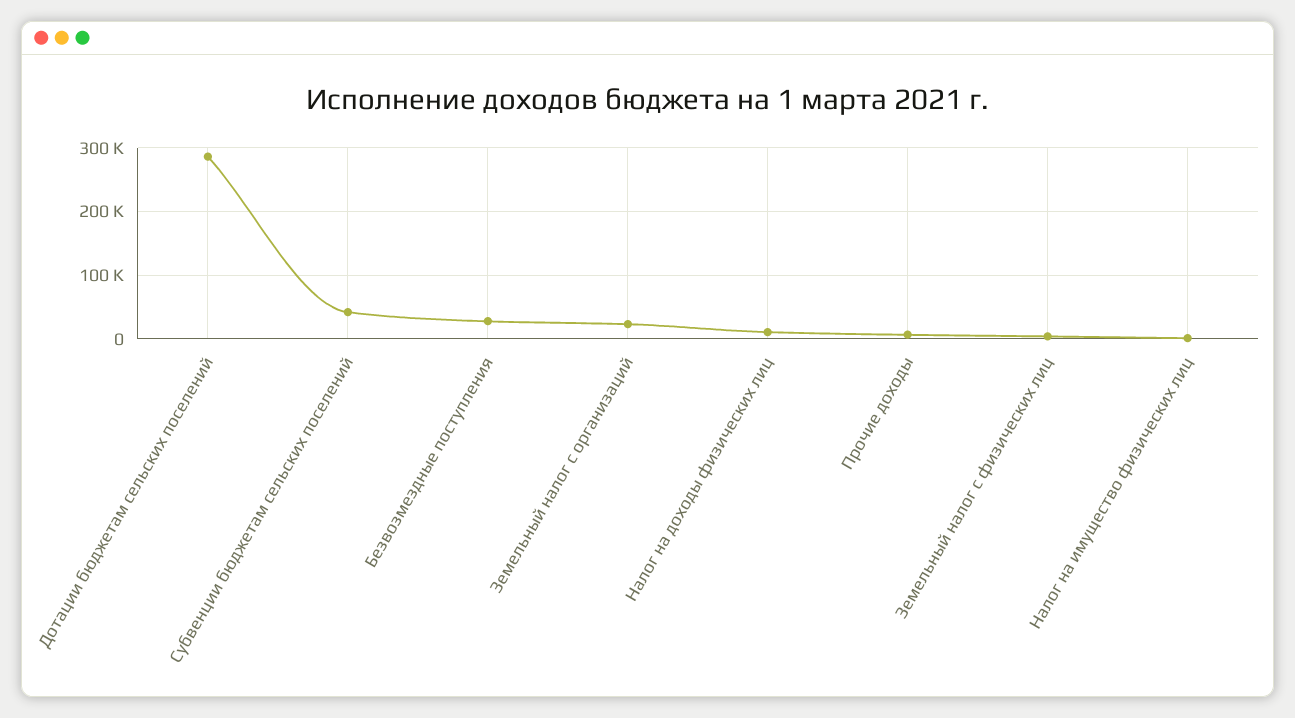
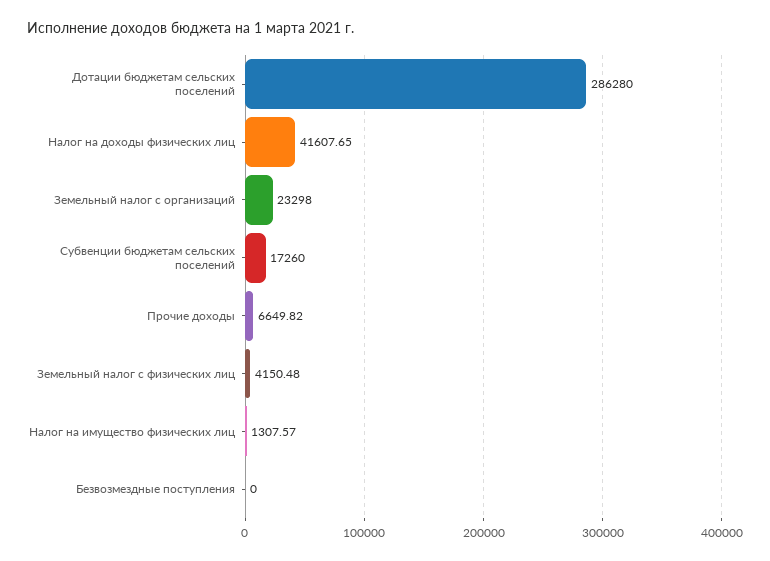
  {
    "Дотации бюджетам сельских поселений": 286280,
-   "Субвенции бюджетам сельских поселений": 40000,
+   "Субвенции бюджетам сельских поселений": 17260,
-   "Безвозмездные поступления": 30000,
+   "Безвозмездные поступления": 0,
    "Земельный налог с организаций": 23298,
-   "Налог на доходы физических лиц": 10000,
+   "Налог на доходы физических лиц": 41607.65,
    "Прочие доходы": 6649.82,
    "Земельный налог с физических лиц": 4150.48,
    "Налог на имущество физических лиц": 1307.57
  }

